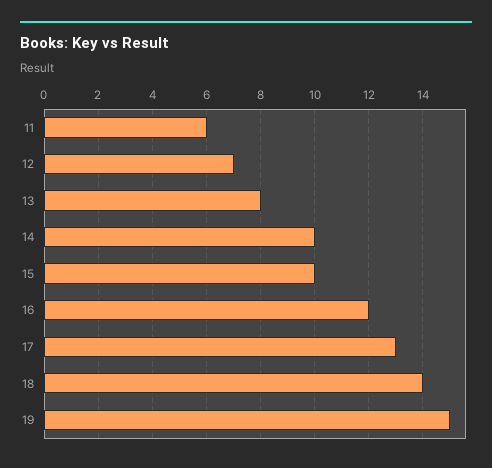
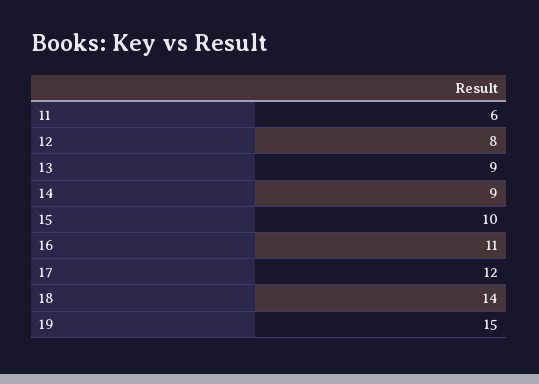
  {
    "11": 6,
-   "12": 7,
+   "12": 8,
-   "13": 8,
+   "13": 9,
-   "14": 10,
+   "14": 9,
    "15": 10,
-   "16": 12,
+   "16": 11,
-   "17": 13,
+   "17": 12,
    "18": 14,
    "19": 15
  }

